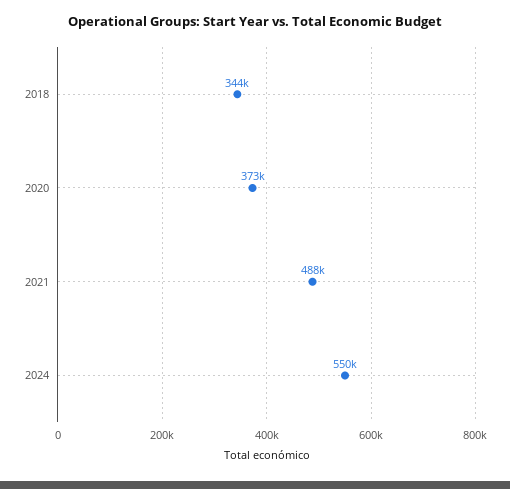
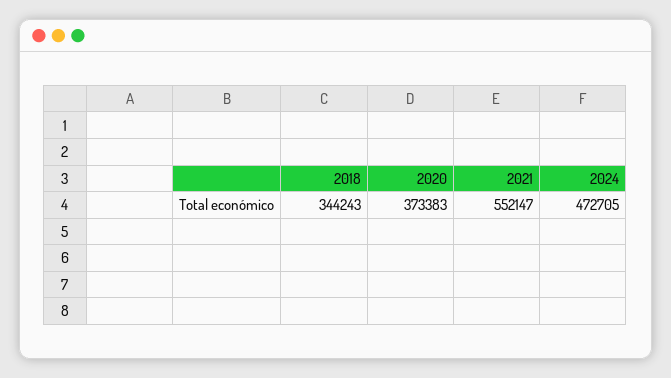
  {
    "2018": 344243,
    "2020": 373383,
-   "2021": 488000,
+   "2021": 552147,
-   "2024": 550000
+   "2024": 472705
  }

